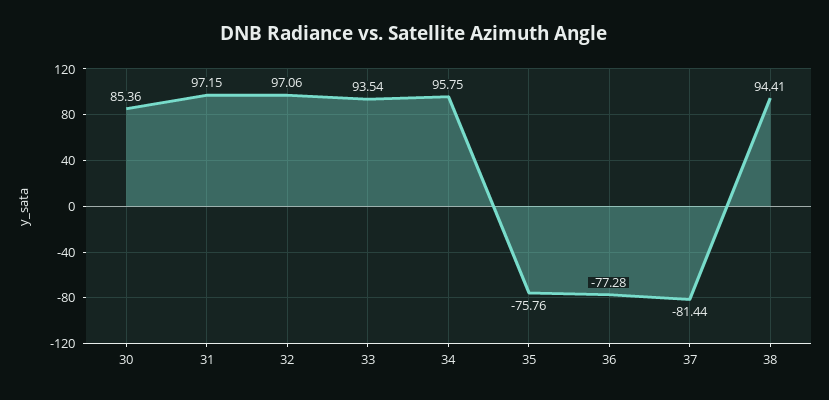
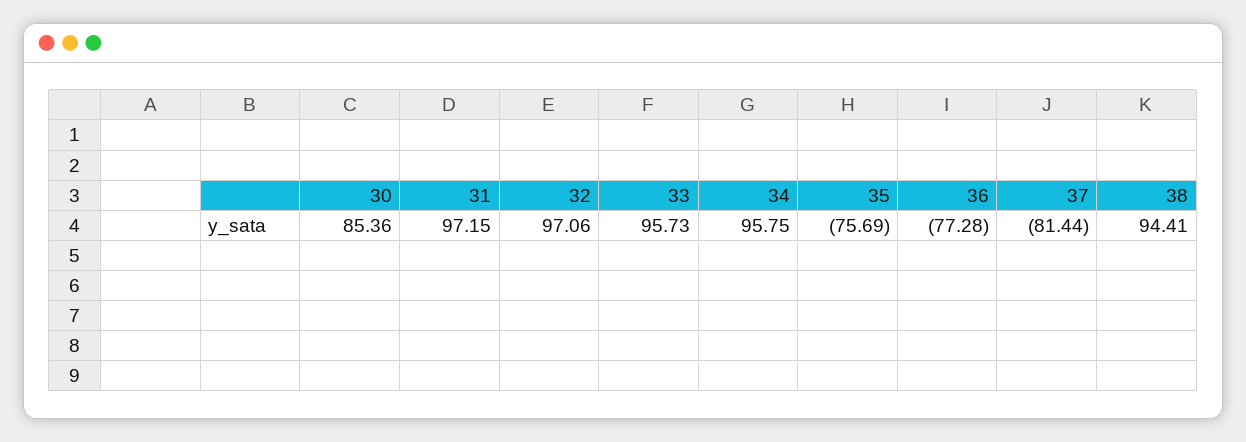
  {
    "30": 85.36,
    "31": 97.15,
    "32": 97.06,
-   "33": 93.54,
+   "33": 95.73,
    "34": 95.75,
-   "35": -75.76,
+   "35": -75.69,
    "36": -77.28,
    "37": -81.44,
    "38": 94.41
  }

